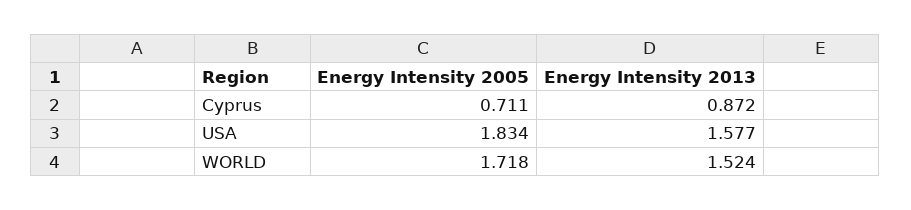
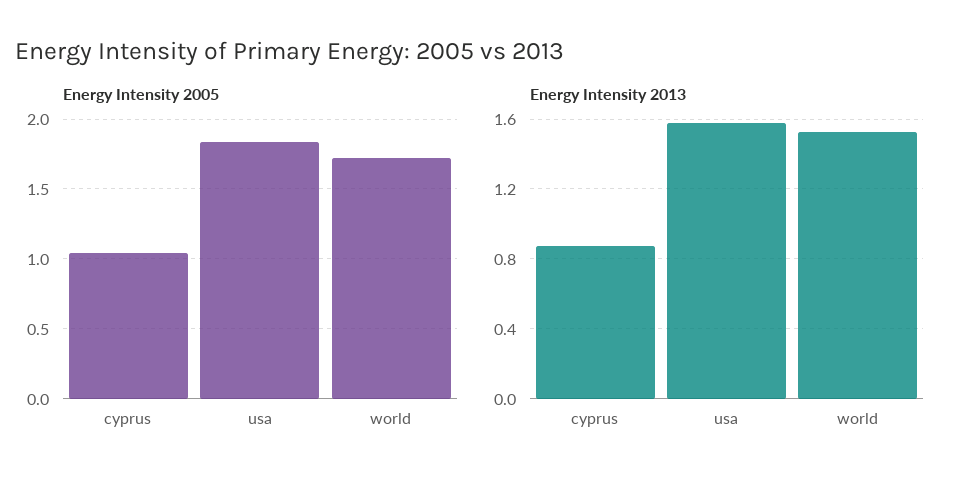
  {
    "Energy Intensity 2005": {
-     "Cyprus": 0.711,
+     "Cyprus": 1.05,
      "USA": 1.834,
      "WORLD": 1.718
    },
    "Energy Intensity 2013": {
      "Cyprus": 0.872,
      "USA": 1.577,
      "WORLD": 1.524
    }
  }

